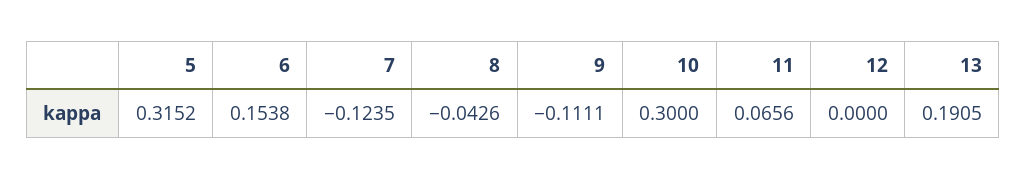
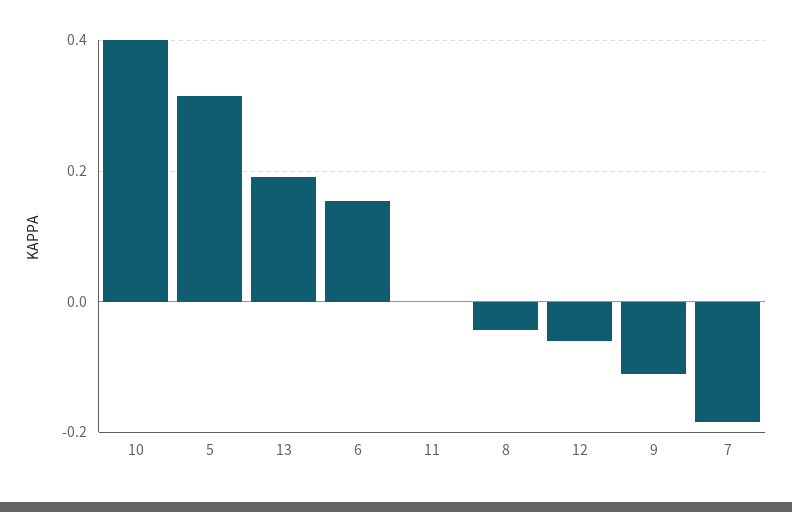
  {
    "5": 0.3152,
    "6": 0.1538,
-   "7": -0.1235,
+   "7": -0.18,
    "8": -0.0426,
    "9": -0.1111,
-   "10": 0.3,
+   "10": 0.4,
-   "11": 0.0656,
+   "11": 0,
-   "12": 0,
+   "12": -0.06,
    "13": 0.1905
  }

